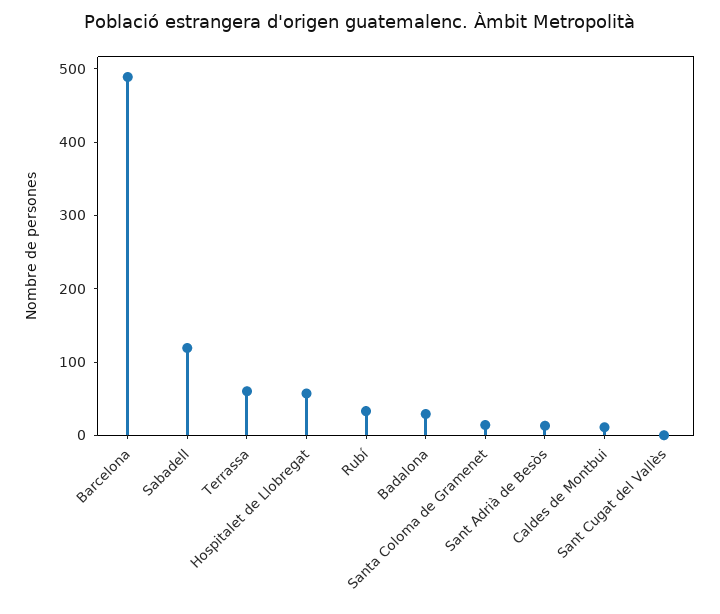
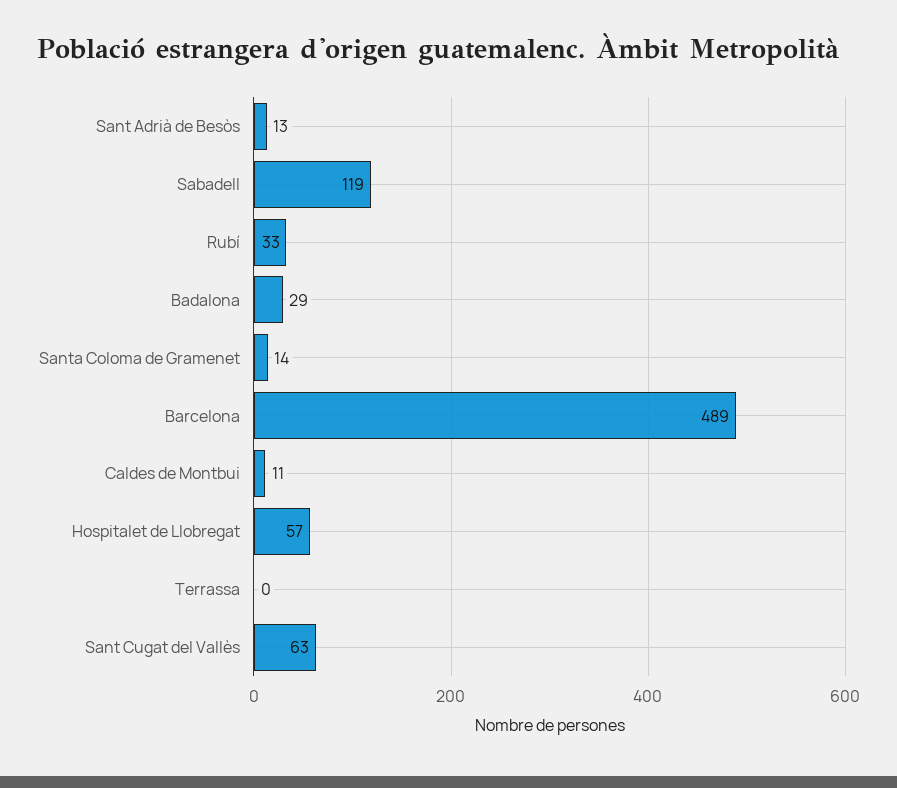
  {
    "Barcelona": 489,
    "Sabadell": 119,
-   "Terrassa": 60,
+   "Terrassa": 0,
    "Hospitalet de Llobregat": 57,
    "Rubí": 33,
    "Badalona": 29,
    "Santa Coloma de Gramenet": 14,
    "Sant Adrià de Besòs": 13,
    "Caldes de Montbui": 11,
-   "Sant Cugat del Vallès": 0
+   "Sant Cugat del Vallès": 63
  }

